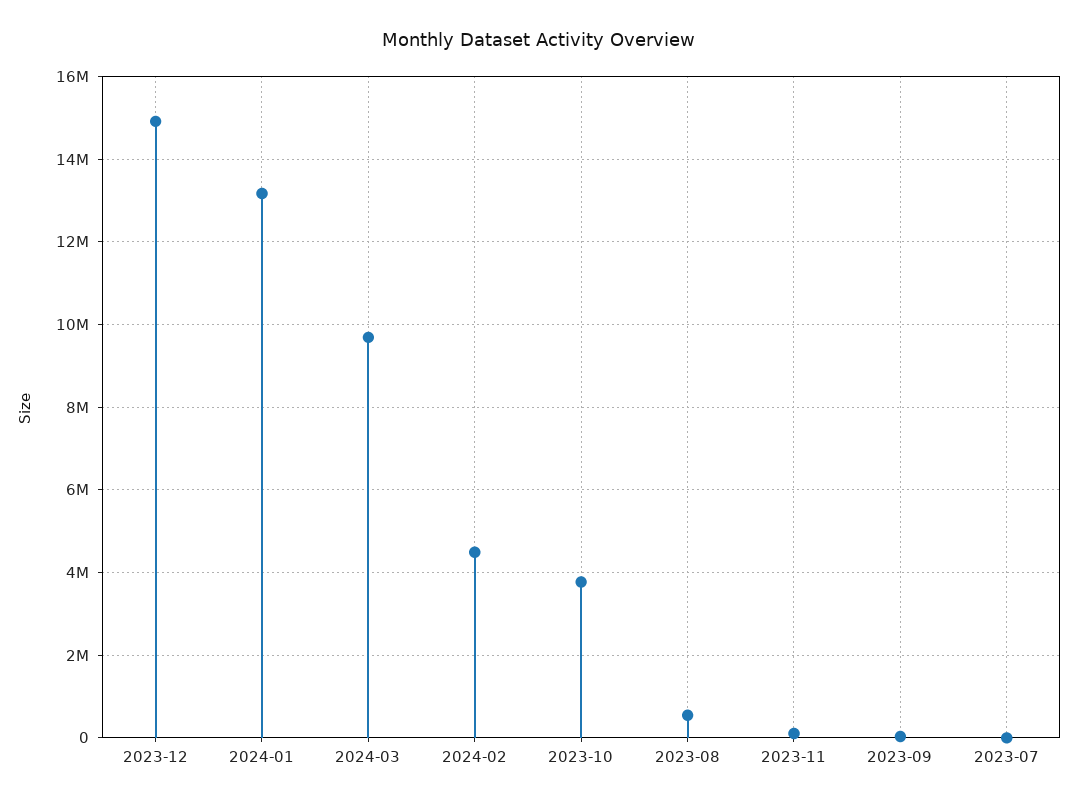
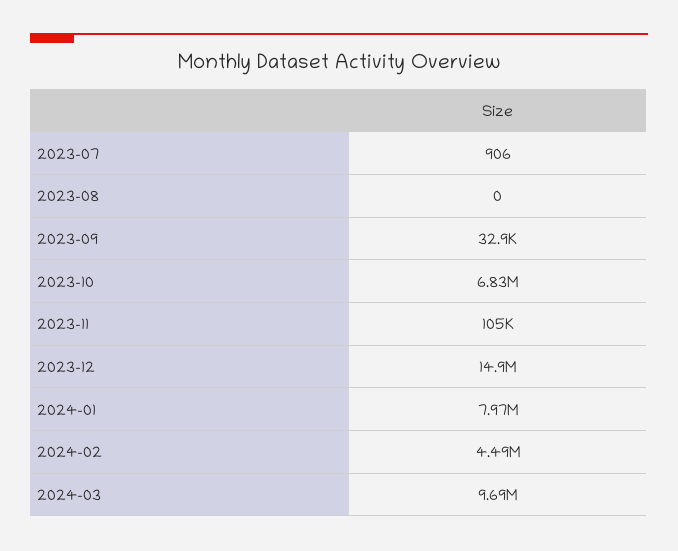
  {
    "2023-12": 14900000,
-   "2024-01": 13200000,
+   "2024-01": 7970000,
    "2024-03": 9690000,
    "2024-02": 4490000,
-   "2023-10": 3800000,
+   "2023-10": 6830000,
-   "2023-08": 600000,
+   "2023-08": 0,
    "2023-11": 105000,
    "2023-09": 32900,
    "2023-07": 906
  }

